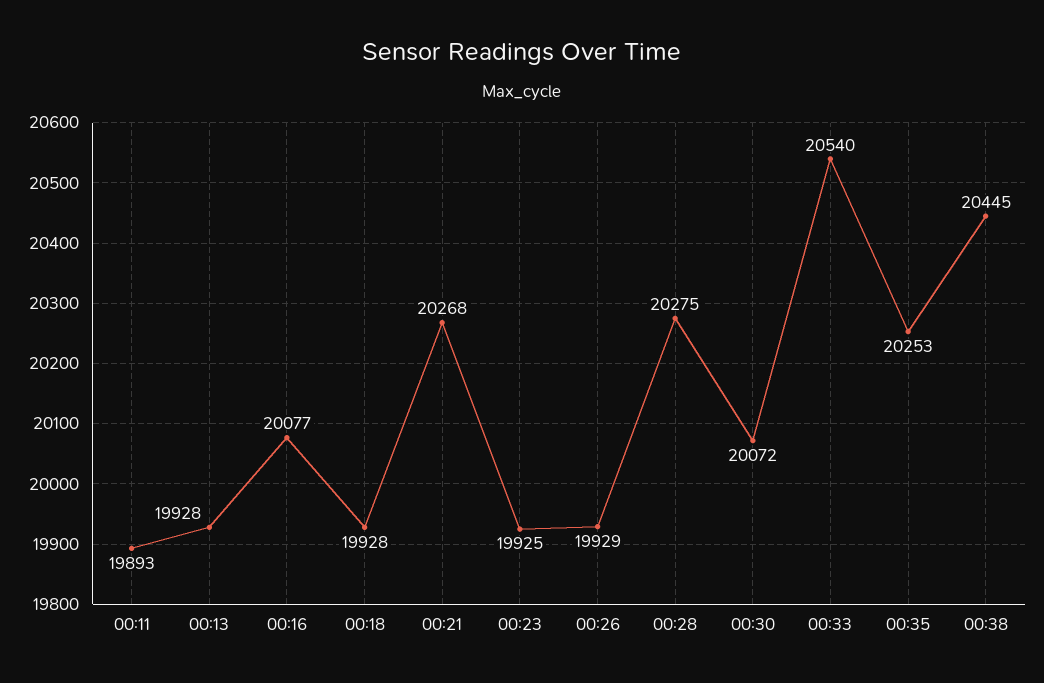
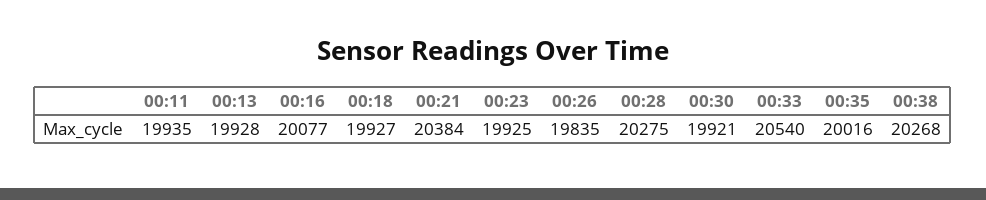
  {
-   "00:11": 19893,
+   "00:11": 19935,
    "00:13": 19928,
    "00:16": 20077,
-   "00:18": 19928,
+   "00:18": 19927,
-   "00:21": 20268,
+   "00:21": 20384,
    "00:23": 19925,
-   "00:26": 19929,
+   "00:26": 19835,
    "00:28": 20275,
-   "00:30": 20072,
+   "00:30": 19921,
    "00:33": 20540,
-   "00:35": 20253,
+   "00:35": 20016,
-   "00:38": 20445
+   "00:38": 20268
  }

